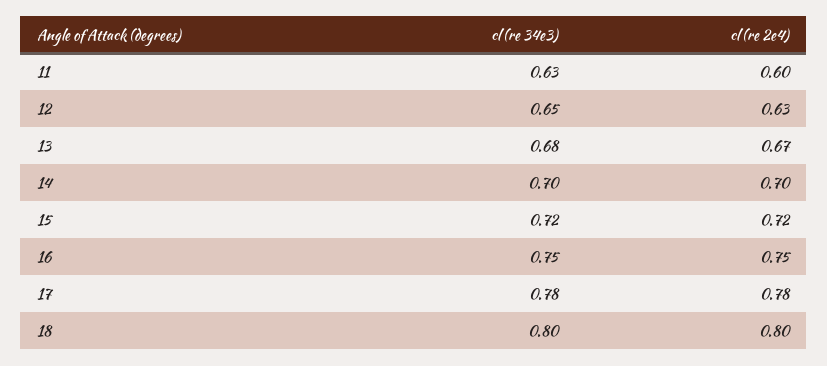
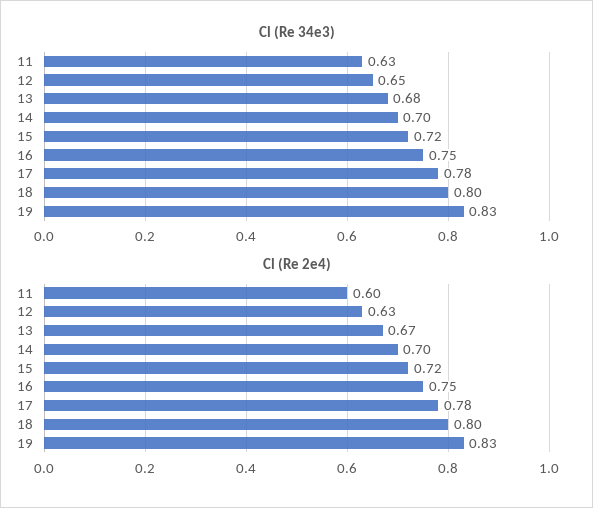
  {
    "cl (re 34e3)": {
      "11": 0.63,
      "12": 0.65,
      "13": 0.68,
      "14": 0.7,
      "15": 0.72,
      "16": 0.75,
      "17": 0.78,
-     "18": 0.8
+     "18": 0.8,
+     "19": 0.83
    },
    "cl (re 2e4)": {
      "11": 0.6,
      "12": 0.63,
      "13": 0.67,
      "14": 0.7,
      "15": 0.72,
      "16": 0.75,
      "17": 0.78,
-     "18": 0.8
+     "18": 0.8,
+     "19": 0.83
    }
  }

